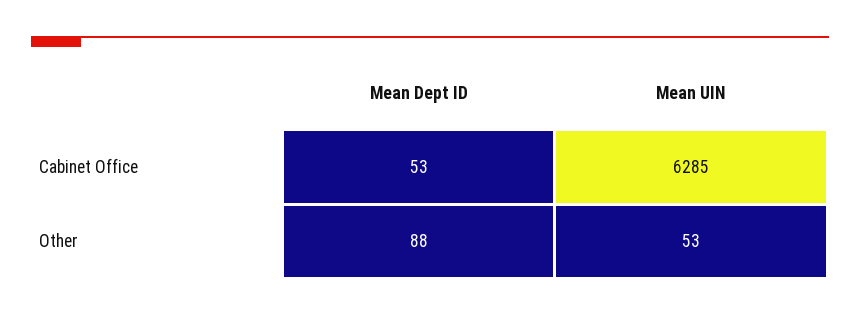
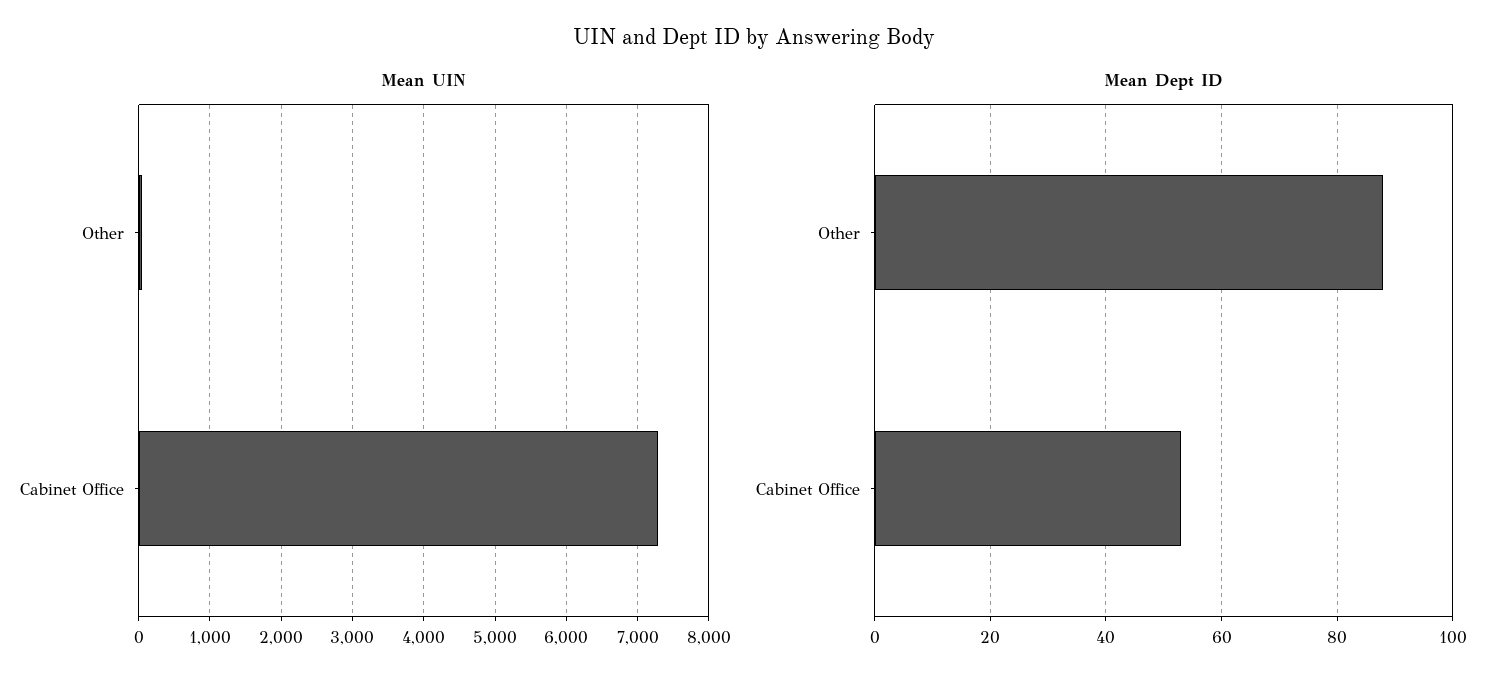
  {
    "Mean Dept ID": {
      "Cabinet Office": 53,
      "Other": 88
    },
    "Mean UIN": {
-     "Cabinet Office": 6285,
+     "Cabinet Office": 7300,
      "Other": 53
    }
  }

